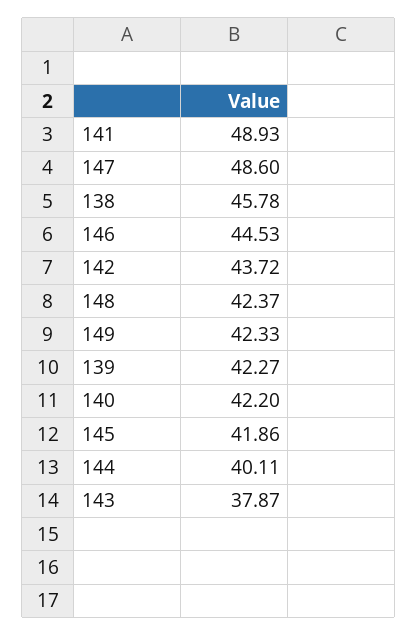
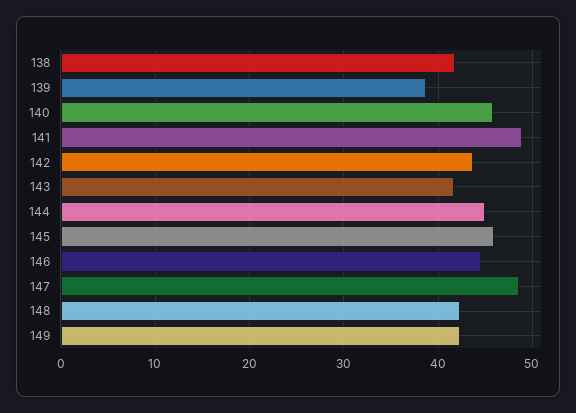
  {
    "141": 48.93,
    "147": 48.6,
-   "138": 45.78,
+   "138": 42,
    "146": 44.53,
    "142": 43.72,
    "148": 42.37,
    "149": 42.33,
-   "139": 42.27,
+   "139": 39,
-   "140": 42.2,
+   "140": 46,
-   "145": 41.86,
+   "145": 46,
-   "144": 40.11,
+   "144": 45,
-   "143": 37.87
+   "143": 42
  }

